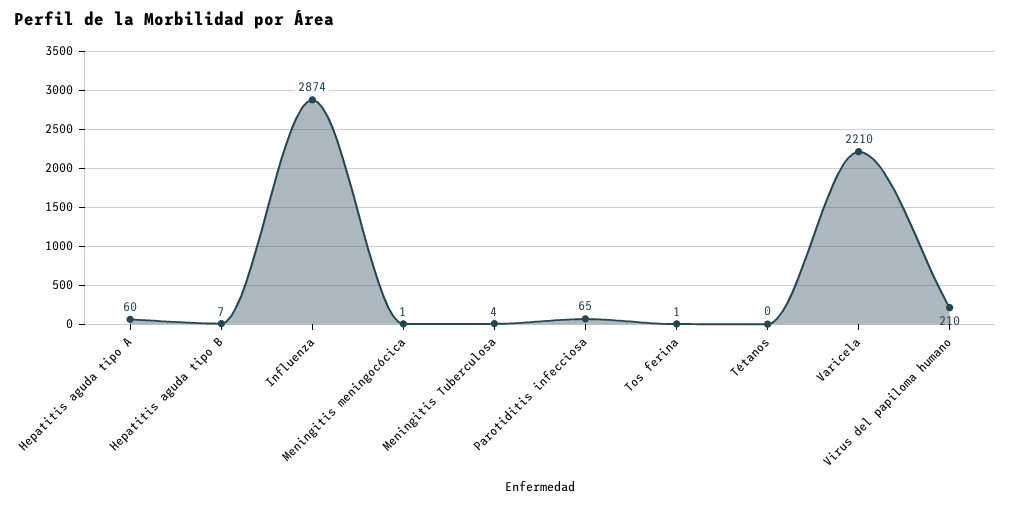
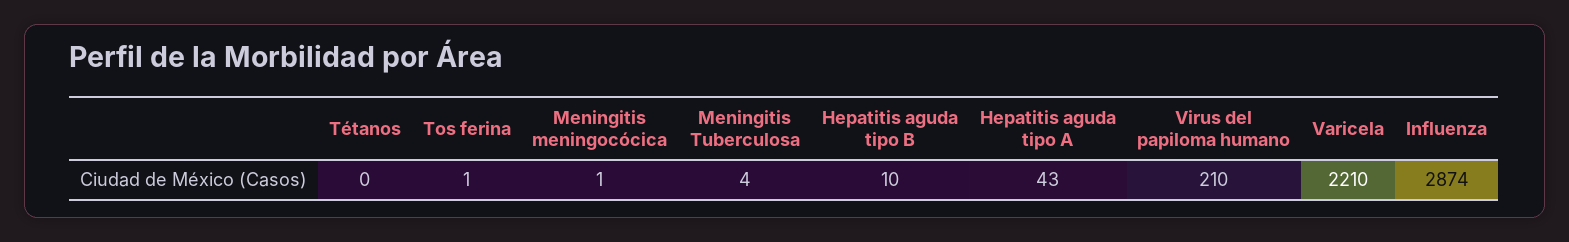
  {
-   "Hepatitis aguda tipo A": 60,
+   "Hepatitis aguda tipo A": 43,
-   "Hepatitis aguda tipo B": 7,
+   "Hepatitis aguda tipo B": 10,
    "Influenza": 2874,
    "Meningitis meningocócica": 1,
    "Meningitis Tuberculosa": 4,
-   "Parotiditis infecciosa": 65,
    "Tos ferina": 1,
    "Tétanos": 0,
    "Varicela": 2210,
    "Virus del papiloma humano": 210
  }

